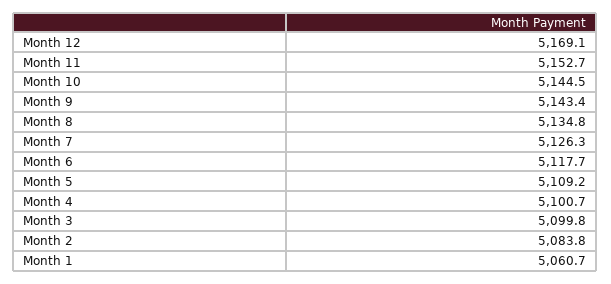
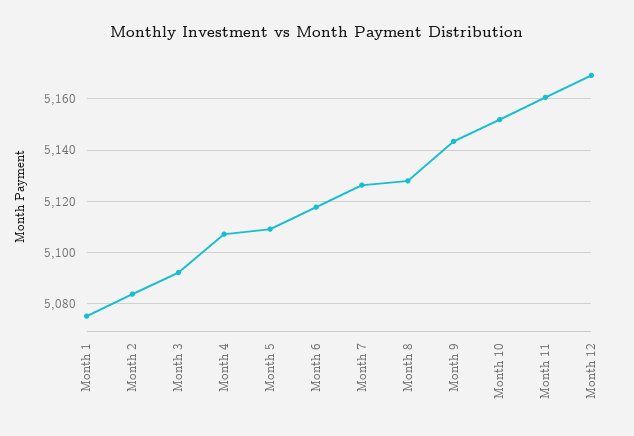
  {
    "Month 12": 5169.1,
-   "Month 11": 5152.7,
+   "Month 11": 5160,
-   "Month 10": 5144.5,
+   "Month 10": 5152.5,
    "Month 9": 5143.4,
-   "Month 8": 5134.8,
+   "Month 8": 5127.5,
    "Month 7": 5126.3,
    "Month 6": 5117.7,
    "Month 5": 5109.2,
-   "Month 4": 5100.7,
+   "Month 4": 5107.5,
-   "Month 3": 5099.8,
+   "Month 3": 5092.5,
    "Month 2": 5083.8,
-   "Month 1": 5060.7
+   "Month 1": 5075
  }

